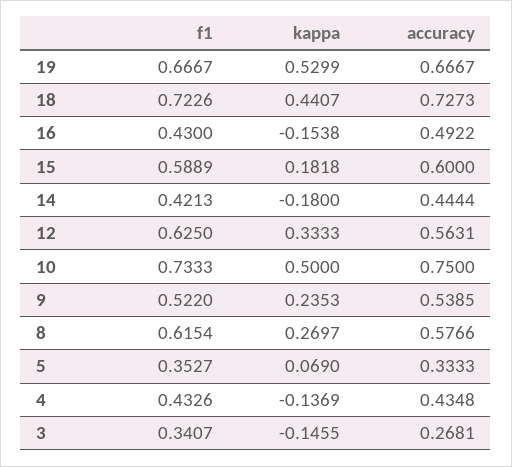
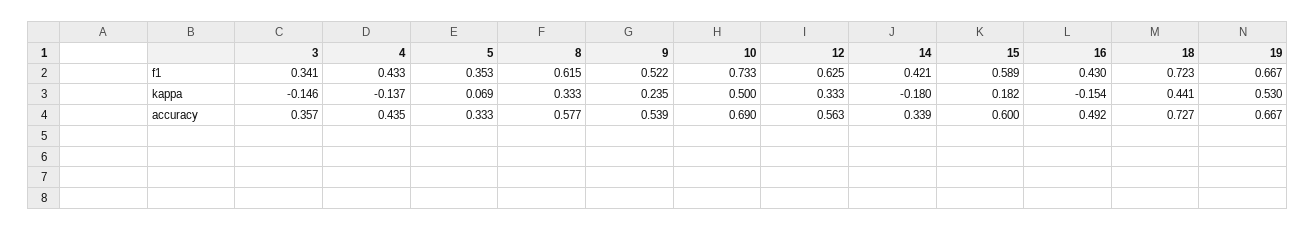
  {
    "f1": {
      "19": 0.6667,
      "18": 0.7226,
      "16": 0.43,
      "15": 0.5889,
      "14": 0.4213,
      "12": 0.625,
      "10": 0.7333,
      "9": 0.522,
      "8": 0.6154,
      "5": 0.3527,
      "4": 0.4326,
      "3": 0.3407
    },
    "kappa": {
      "19": 0.5299,
      "18": 0.4407,
      "16": -0.1538,
      "15": 0.1818,
      "14": -0.18,
      "12": 0.3333,
      "10": 0.5,
      "9": 0.2353,
-     "8": 0.2697,
+     "8": 0.333,
      "5": 0.069,
      "4": -0.1369,
      "3": -0.1455
    },
    "accuracy": {
      "19": 0.6667,
      "18": 0.7273,
      "16": 0.4922,
      "15": 0.6,
-     "14": 0.4444,
+     "14": 0.339,
      "12": 0.5631,
-     "10": 0.75,
+     "10": 0.69,
      "9": 0.5385,
      "8": 0.5766,
      "5": 0.3333,
      "4": 0.4348,
-     "3": 0.2681
+     "3": 0.357
    }
  }

